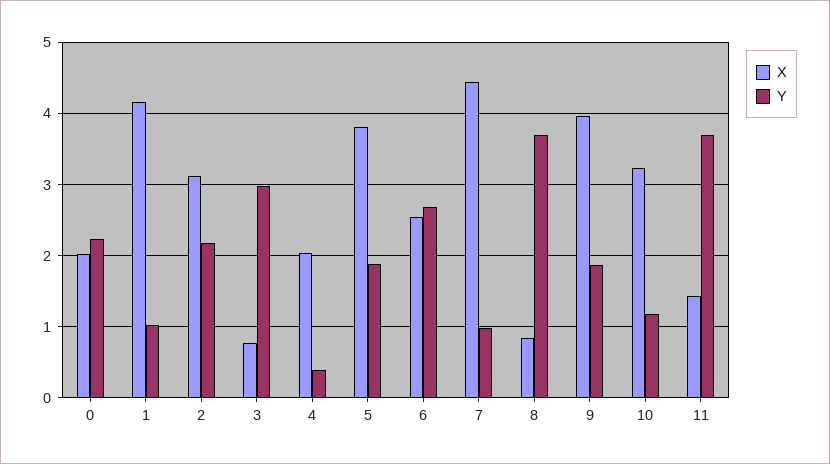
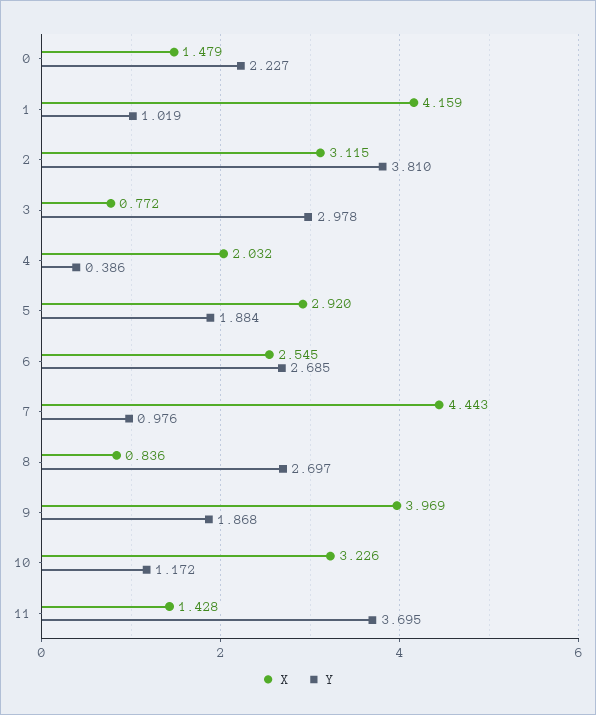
  {
    "X": {
-     "0": 2,
+     "0": 1.479,
      "1": 4.159,
      "2": 3.115,
      "3": 0.772,
      "4": 2.032,
-     "5": 3.8,
+     "5": 2.92,
      "6": 2.545,
      "7": 4.443,
      "8": 0.836,
      "9": 3.969,
      "10": 3.226,
      "11": 1.428
    },
    "Y": {
      "0": 2.227,
      "1": 1.019,
-     "2": 2.2,
+     "2": 3.81,
      "3": 2.978,
      "4": 0.386,
      "5": 1.884,
      "6": 2.685,
      "7": 0.976,
-     "8": 3.7,
+     "8": 2.697,
      "9": 1.868,
      "10": 1.172,
      "11": 3.695
    }
  }

